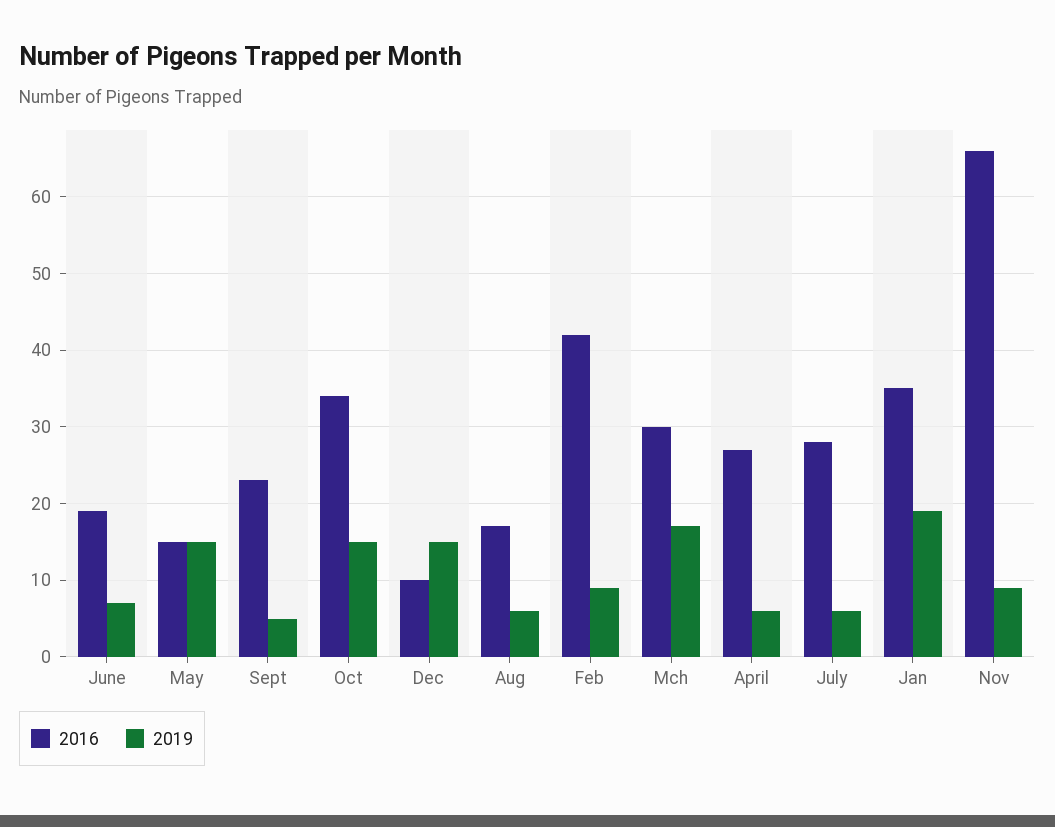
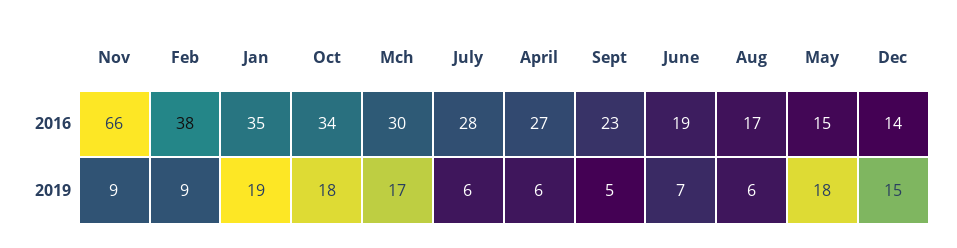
  {
    "2016": {
      "June": 19,
      "May": 15,
      "Sept": 23,
      "Oct": 34,
-     "Dec": 10,
+     "Dec": 14,
      "Aug": 17,
-     "Feb": 42,
+     "Feb": 38,
      "Mch": 30,
      "April": 27,
      "July": 28,
      "Jan": 35,
      "Nov": 66
    },
    "2019": {
      "June": 7,
-     "May": 15,
+     "May": 18,
      "Sept": 5,
-     "Oct": 15,
+     "Oct": 18,
      "Dec": 15,
      "Aug": 6,
      "Feb": 9,
      "Mch": 17,
      "April": 6,
      "July": 6,
      "Jan": 19,
      "Nov": 9
    }
  }

